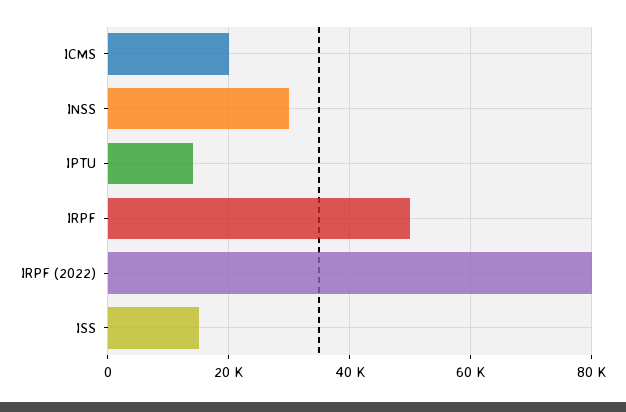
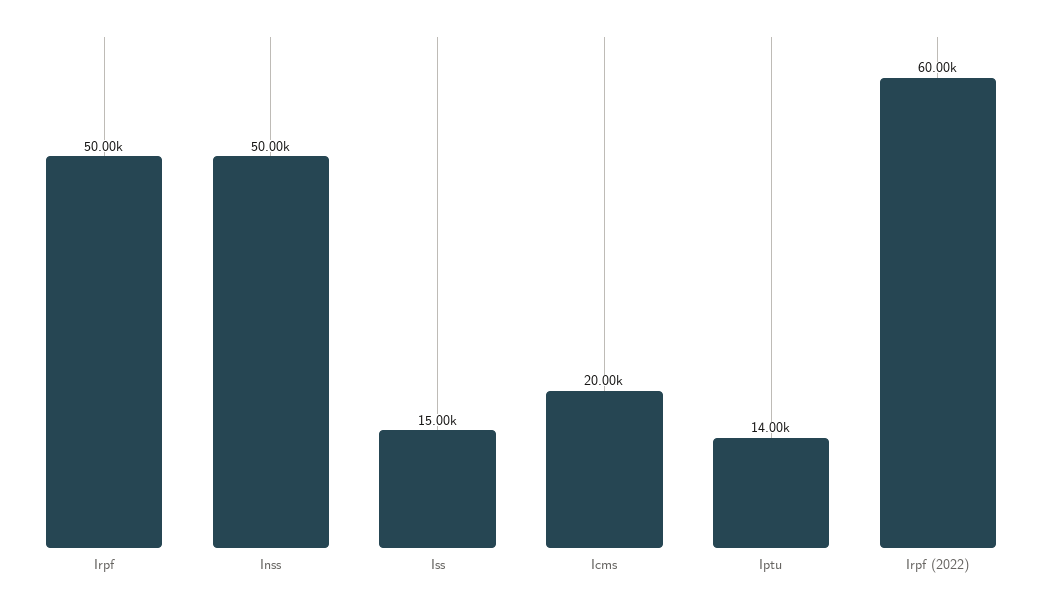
  {
    "ICMS": 20000,
-   "INSS": 30000,
+   "INSS": 50000,
    "IPTU": 14000,
    "IRPF": 50000,
-   "IRPF (2022)": 80000,
+   "IRPF (2022)": 60000,
    "ISS": 15000
  }

